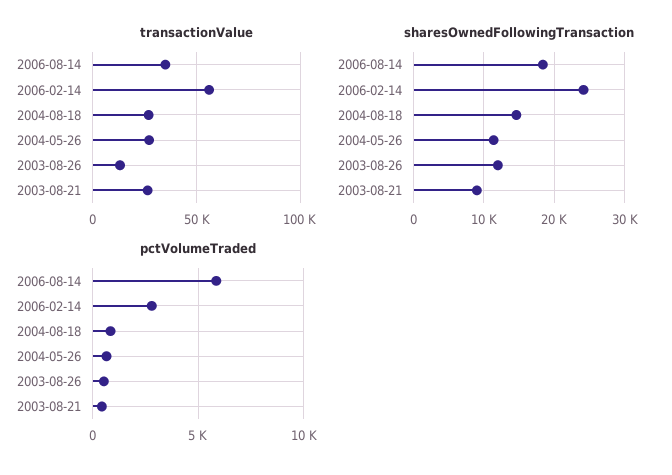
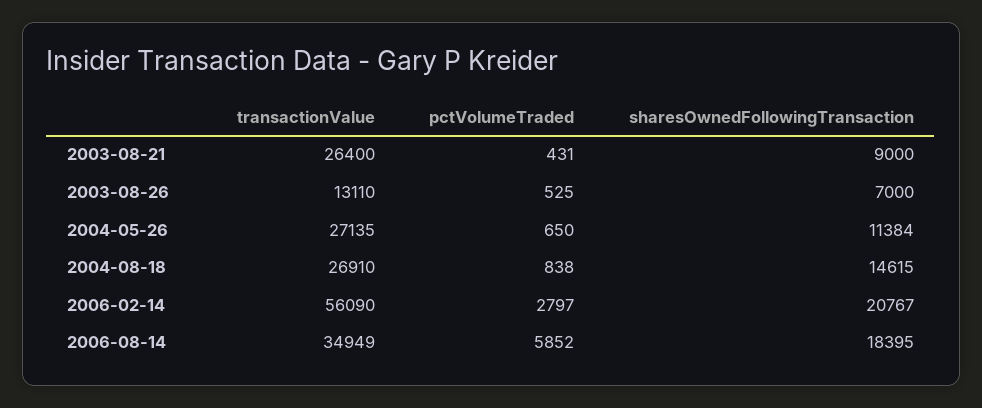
  {
    "transactionValue": {
      "2006-08-14": 34949,
      "2006-02-14": 56090,
      "2004-08-18": 26910,
      "2004-05-26": 27135,
      "2003-08-26": 13110,
      "2003-08-21": 26400
    },
    "sharesOwnedFollowingTransaction": {
      "2006-08-14": 18395,
-     "2006-02-14": 24000,
+     "2006-02-14": 20767,
      "2004-08-18": 14615,
      "2004-05-26": 11384,
-     "2003-08-26": 12000,
+     "2003-08-26": 7000,
      "2003-08-21": 9000
    },
    "pctVolumeTraded": {
      "2006-08-14": 5852,
      "2006-02-14": 2797,
      "2004-08-18": 838,
      "2004-05-26": 650,
      "2003-08-26": 525,
      "2003-08-21": 431
    }
  }

